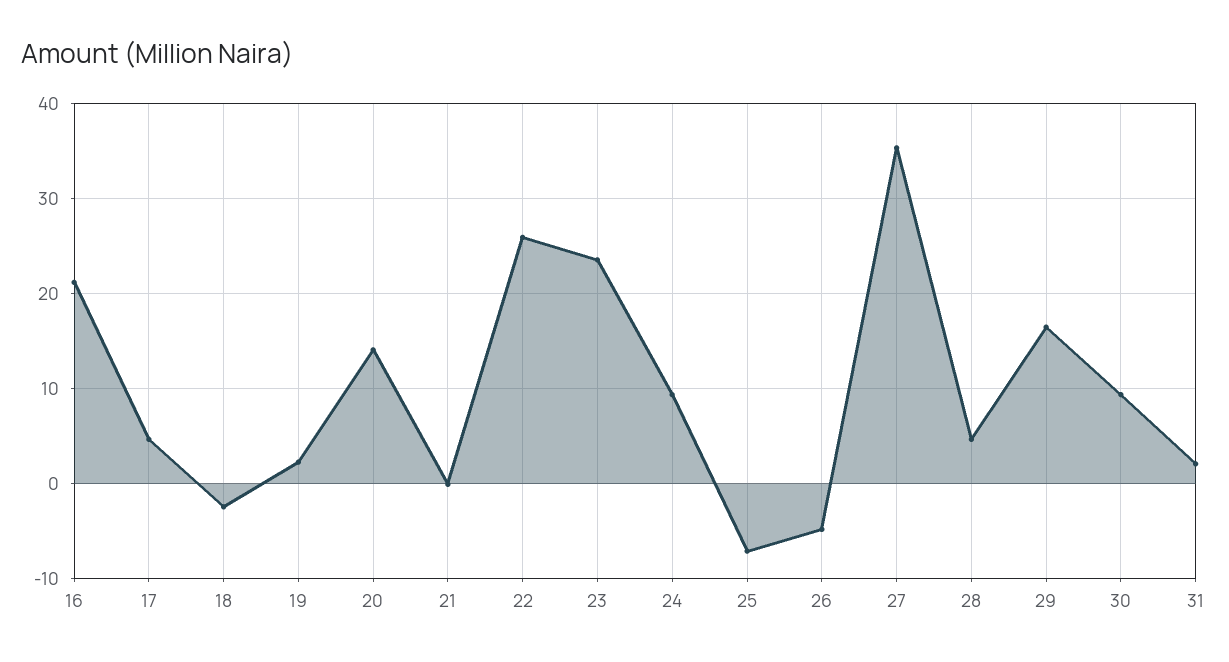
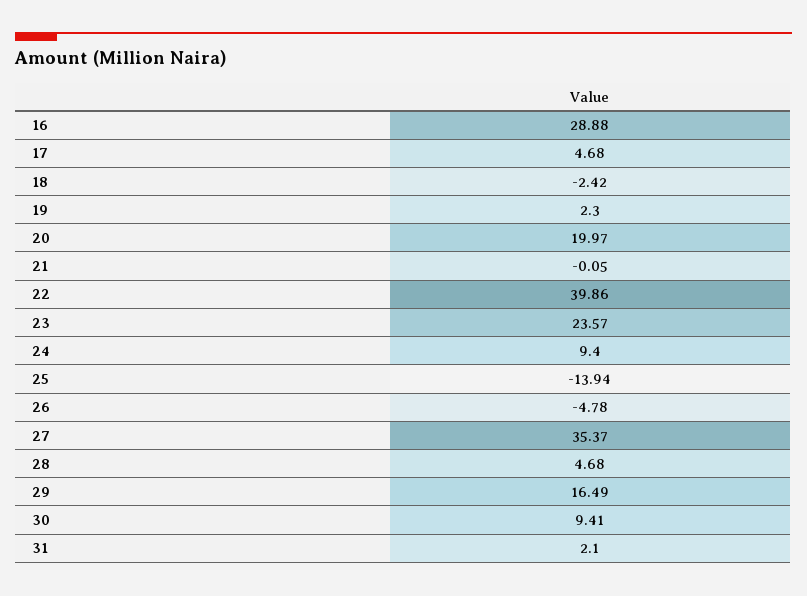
  {
-   "16": 21,
+   "16": 28.88,
    "17": 4.68,
    "18": -2.42,
    "19": 2.3,
-   "20": 14,
+   "20": 19.97,
    "21": -0.05,
-   "22": 26,
+   "22": 39.86,
    "23": 23.57,
    "24": 9.4,
-   "25": -7,
+   "25": -13.94,
    "26": -4.78,
    "27": 35.37,
    "28": 4.68,
    "29": 16.49,
    "30": 9.41,
    "31": 2.1
  }

